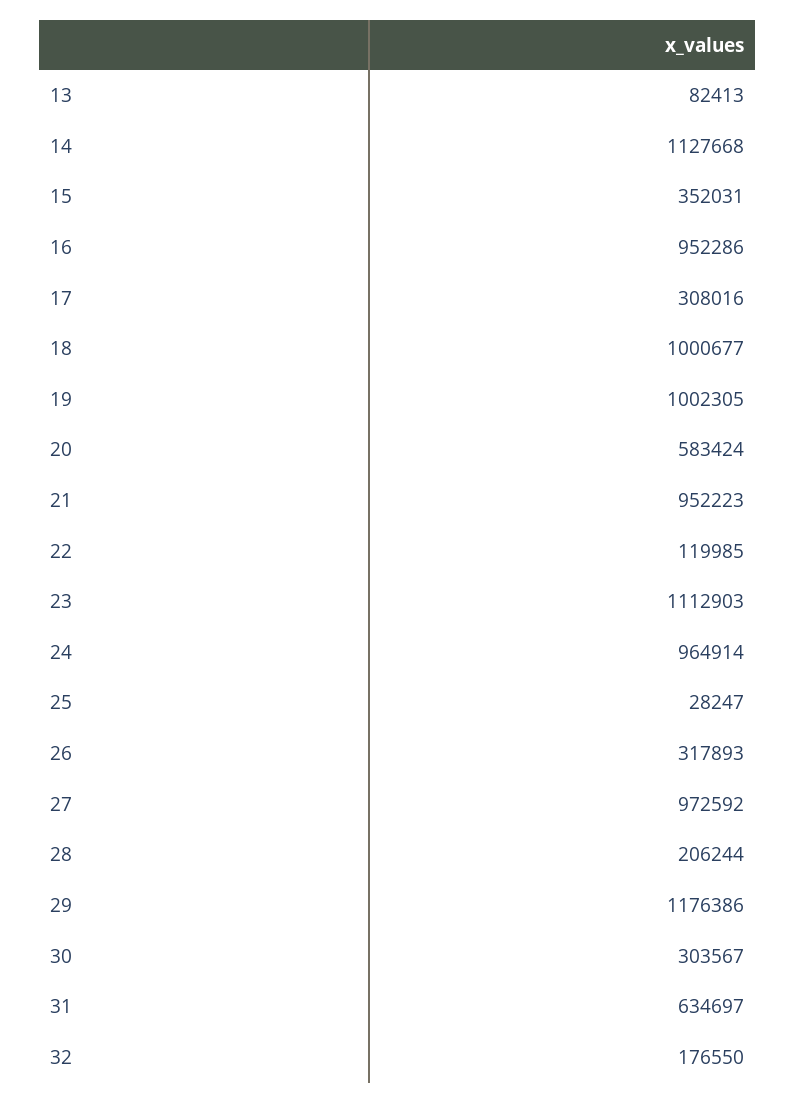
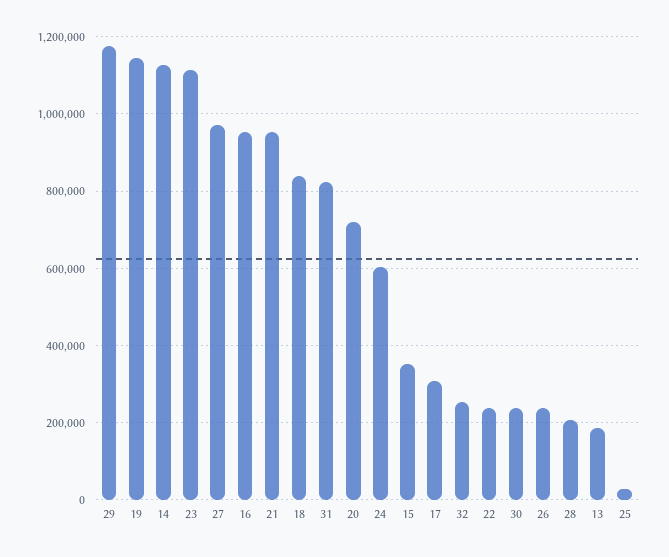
  {
-   "13": 82413,
+   "13": 180000,
    "14": 1127668,
    "15": 352031,
    "16": 952286,
    "17": 308016,
-   "18": 1000677,
+   "18": 840000,
-   "19": 1002305,
+   "19": 1140000,
-   "20": 583424,
+   "20": 720000,
    "21": 952223,
-   "22": 119985,
+   "22": 240000,
    "23": 1112903,
-   "24": 964914,
+   "24": 600000,
    "25": 28247,
-   "26": 317893,
+   "26": 240000,
    "27": 972592,
    "28": 206244,
    "29": 1176386,
-   "30": 303567,
+   "30": 240000,
-   "31": 634697,
+   "31": 820000,
-   "32": 176550
+   "32": 260000
  }

